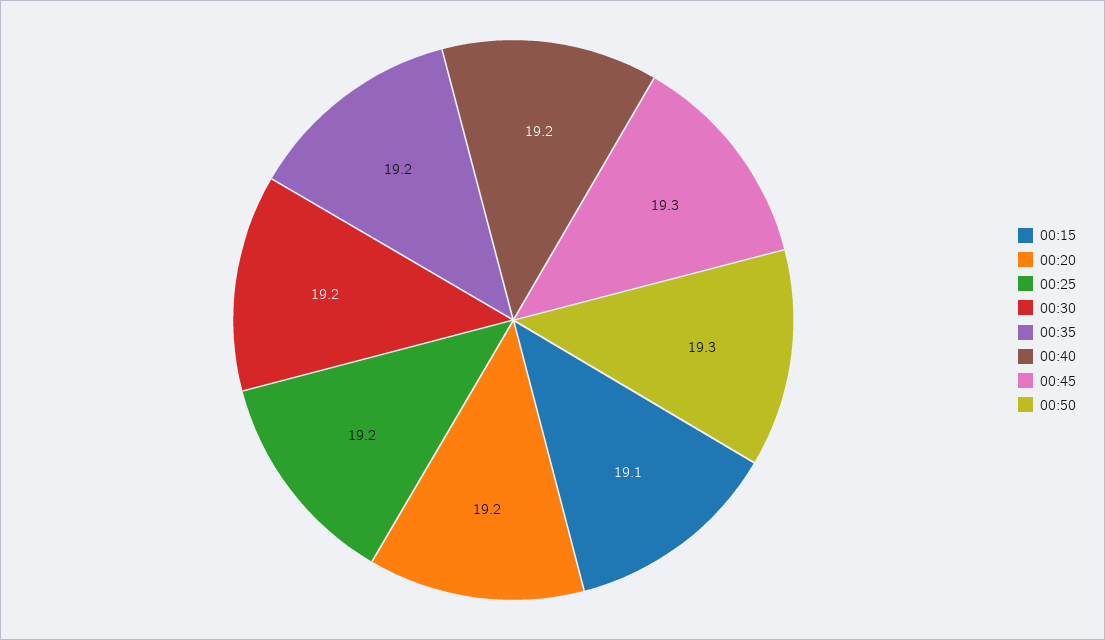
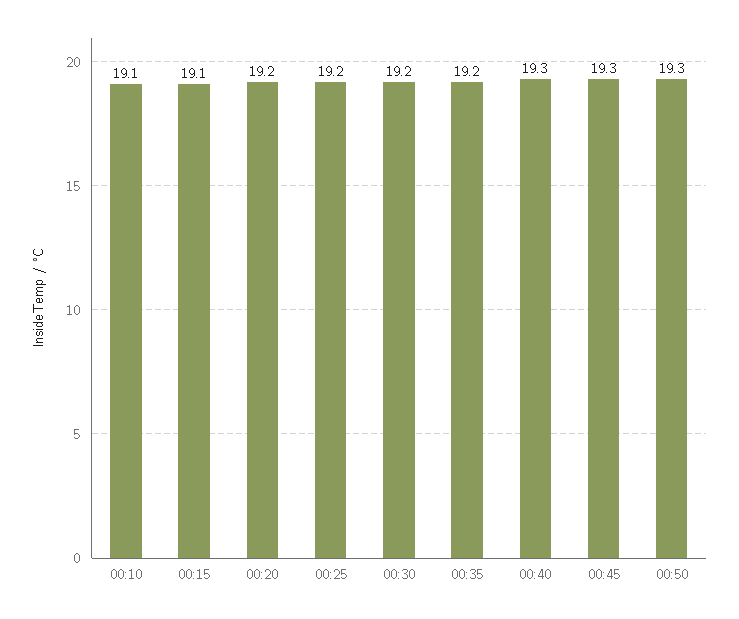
  {
    "00:15": 19.1,
    "00:20": 19.2,
    "00:25": 19.2,
    "00:30": 19.2,
    "00:35": 19.2,
-   "00:40": 19.2,
+   "00:40": 19.3,
    "00:45": 19.3,
-   "00:50": 19.3
+   "00:50": 19.3,
+   "00:10": 19.1
  }

